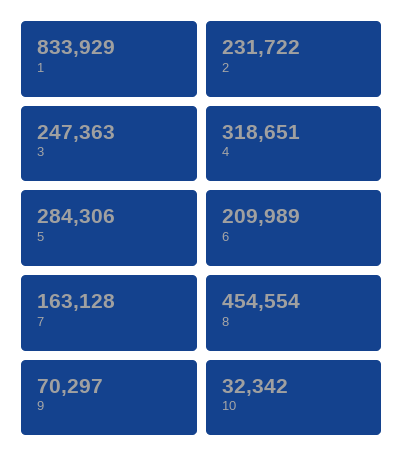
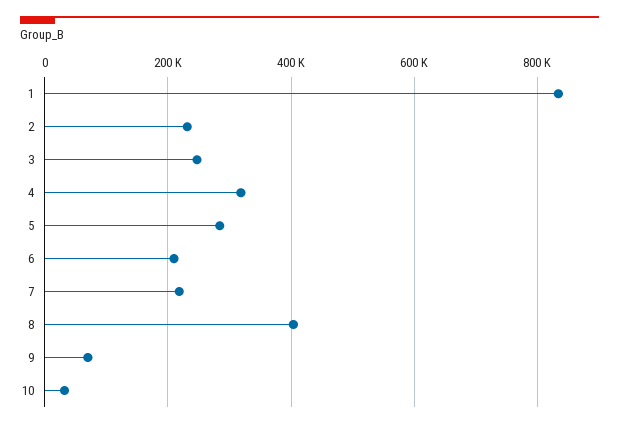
  {
    "1": 833929,
    "2": 231722,
    "3": 247363,
    "4": 318651,
    "5": 284306,
    "6": 209989,
-   "7": 163128,
+   "7": 220000,
-   "8": 454554,
+   "8": 400000,
    "9": 70297,
    "10": 32342
  }

